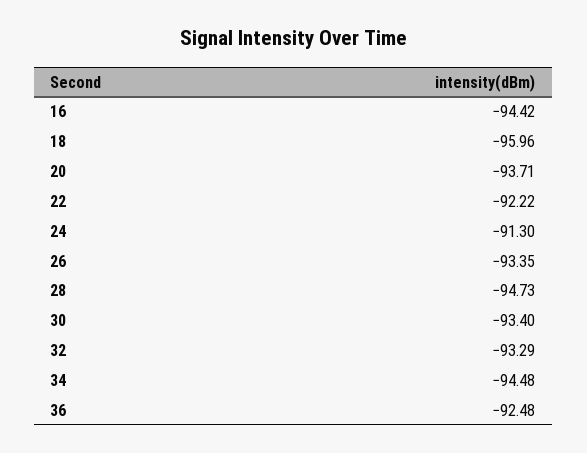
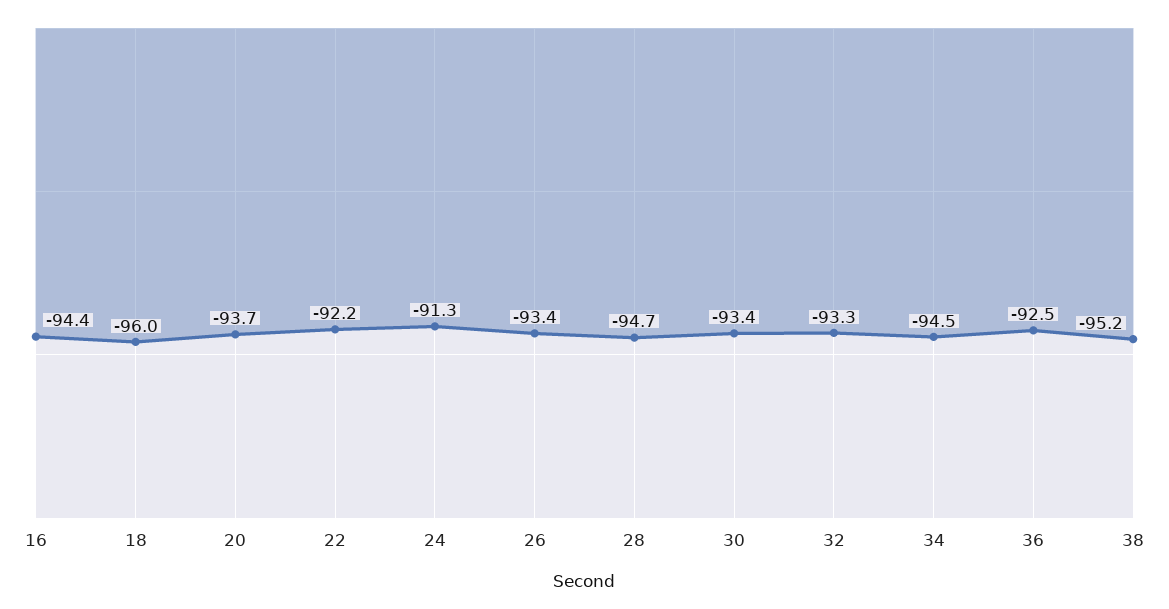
  {
    "16": -94.42,
    "18": -95.96,
    "20": -93.71,
    "22": -92.22,
    "24": -91.3,
    "26": -93.35,
    "28": -94.73,
    "30": -93.4,
    "32": -93.29,
    "34": -94.48,
-   "36": -92.48
+   "36": -92.48,
+   "38": -95.2
  }

